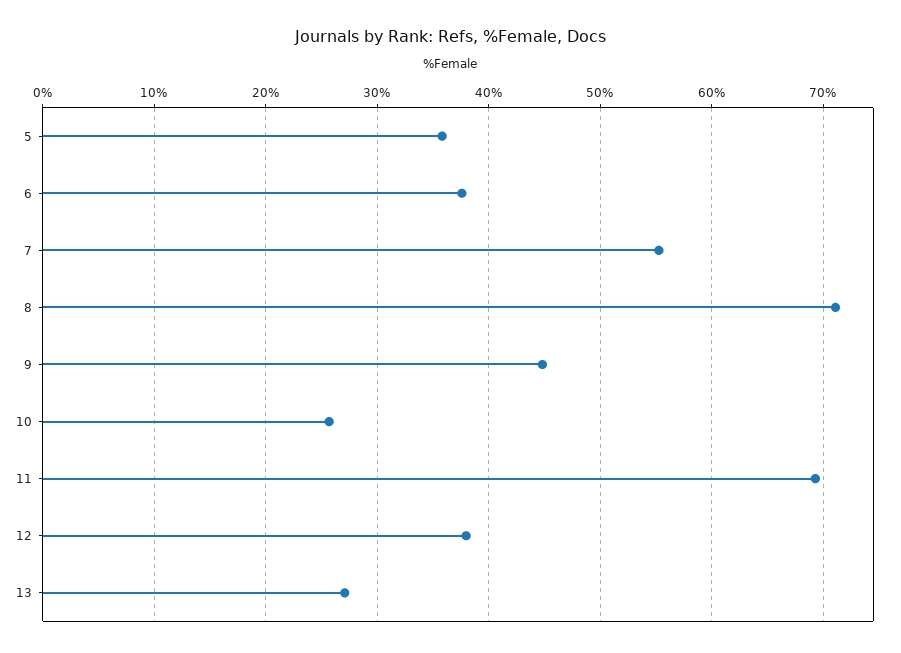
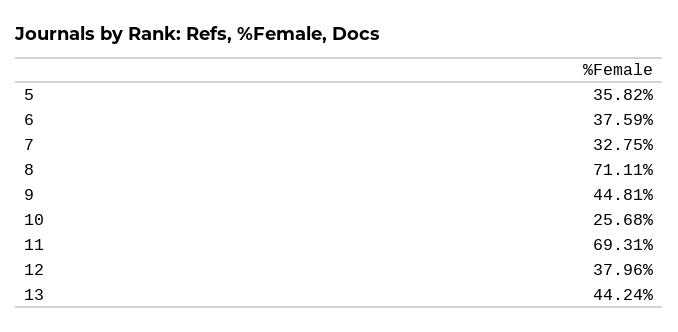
  {
    "5": 35.82,
    "6": 37.59,
-   "7": 55,
+   "7": 32.75,
    "8": 71.11,
    "9": 44.81,
    "10": 25.68,
    "11": 69.31,
    "12": 37.96,
-   "13": 27
+   "13": 44.24
  }

